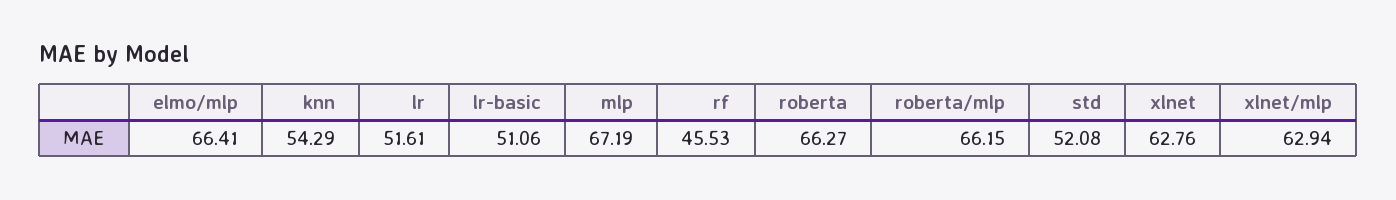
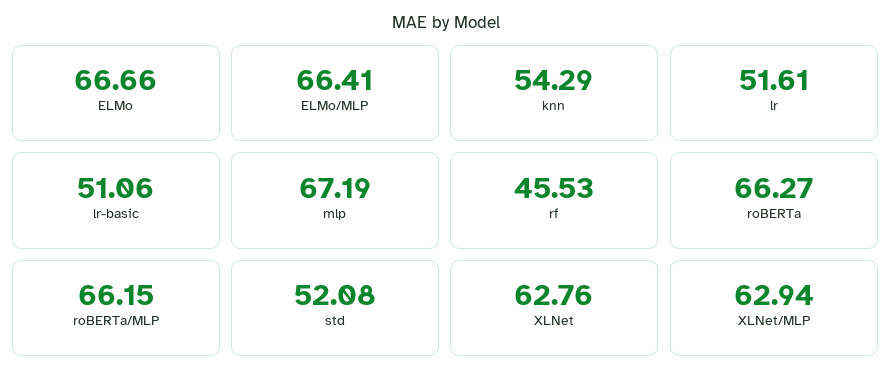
  {
    "elmo/mlp": 66.41,
    "knn": 54.29,
    "lr": 51.61,
    "lr-basic": 51.06,
    "mlp": 67.19,
    "rf": 45.53,
    "roberta": 66.27,
    "roberta/mlp": 66.15,
    "std": 52.08,
    "xlnet": 62.76,
-   "xlnet/mlp": 62.94
+   "xlnet/mlp": 62.94,
+   "ELMo": 66.66
  }

